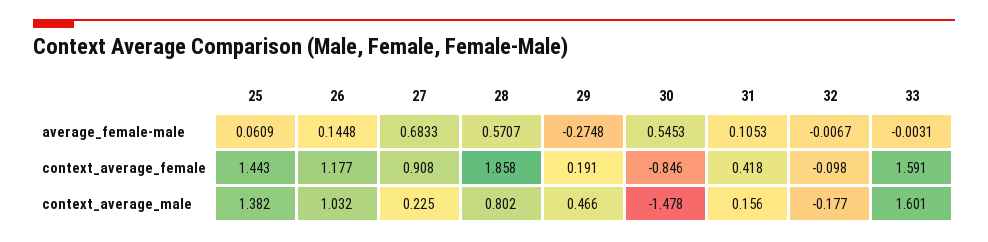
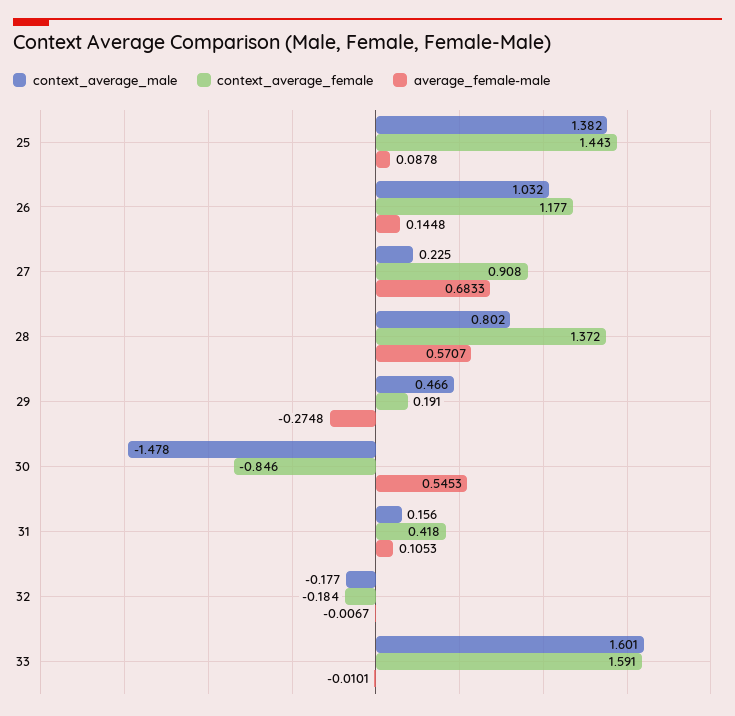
  {
    "average_female-male": {
-     "25": 0.0609,
+     "25": 0.0878,
      "26": 0.1448,
      "27": 0.6833,
      "28": 0.5707,
      "29": -0.2748,
      "30": 0.5453,
      "31": 0.1053,
      "32": -0.0067,
-     "33": -0.0031
+     "33": -0.0101
    },
    "context_average_female": {
      "25": 1.443,
      "26": 1.177,
      "27": 0.908,
-     "28": 1.858,
+     "28": 1.372,
      "29": 0.191,
      "30": -0.846,
      "31": 0.418,
-     "32": -0.098,
+     "32": -0.184,
      "33": 1.591
    },
    "context_average_male": {
      "25": 1.382,
      "26": 1.032,
      "27": 0.225,
      "28": 0.802,
      "29": 0.466,
      "30": -1.478,
      "31": 0.156,
      "32": -0.177,
      "33": 1.601
    }
  }

